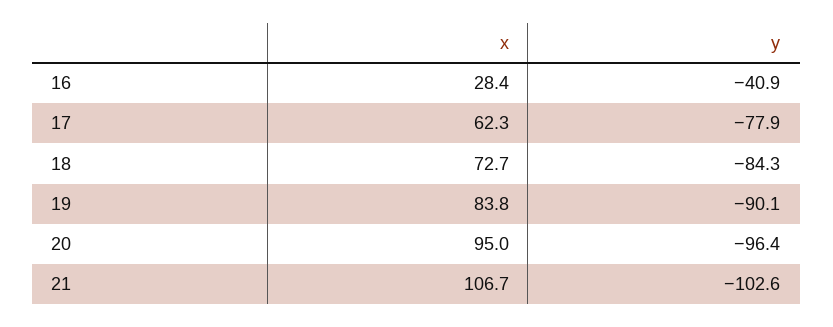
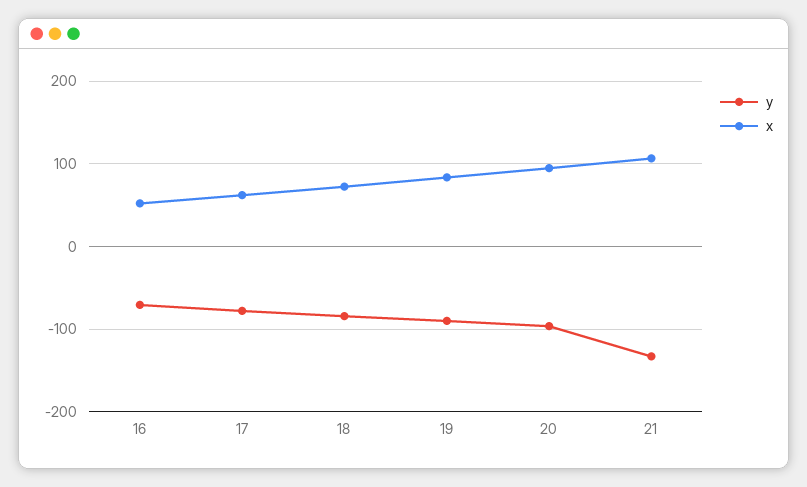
  {
    "x": {
-     "16": 28.4,
+     "16": 50,
      "17": 62.3,
      "18": 72.7,
      "19": 83.8,
      "20": 95,
      "21": 106.7
    },
    "y": {
-     "16": -40.9,
+     "16": -70,
      "17": -77.9,
      "18": -84.3,
      "19": -90.1,
      "20": -96.4,
-     "21": -102.6
+     "21": -130
    }
  }

